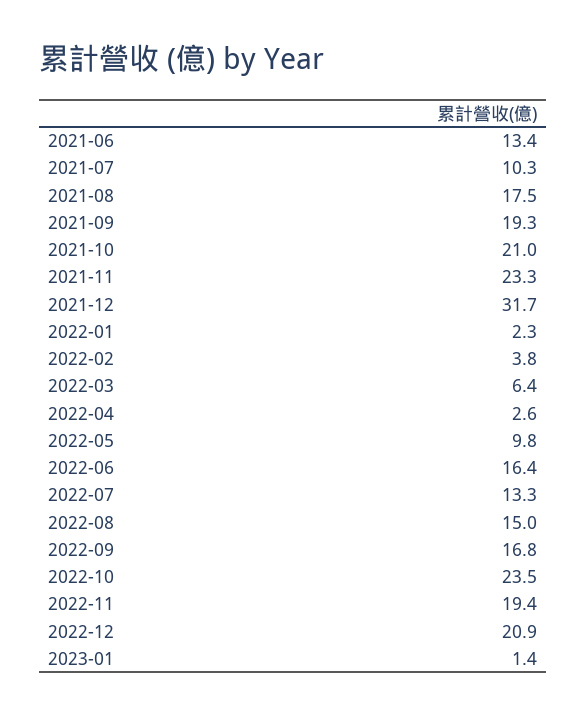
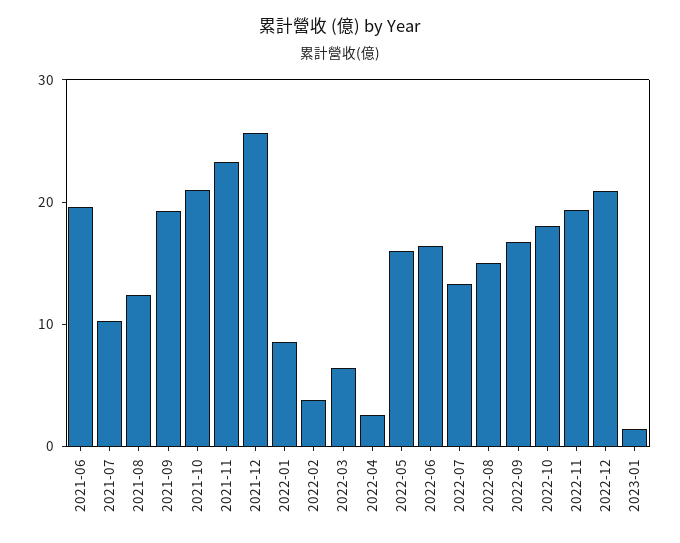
  {
-   "2021-06": 13.4,
+   "2021-06": 20,
    "2021-07": 10.3,
-   "2021-08": 17.5,
+   "2021-08": 12,
    "2021-09": 19.3,
    "2021-10": 21,
    "2021-11": 23.3,
-   "2021-12": 31.7,
+   "2021-12": 26,
-   "2022-01": 2.3,
+   "2022-01": 8,
    "2022-02": 3.8,
    "2022-03": 6.4,
    "2022-04": 2.6,
-   "2022-05": 9.8,
+   "2022-05": 16,
    "2022-06": 16.4,
    "2022-07": 13.3,
    "2022-08": 15,
    "2022-09": 16.8,
-   "2022-10": 23.5,
+   "2022-10": 18,
    "2022-11": 19.4,
    "2022-12": 20.9,
    "2023-01": 1.4
  }

